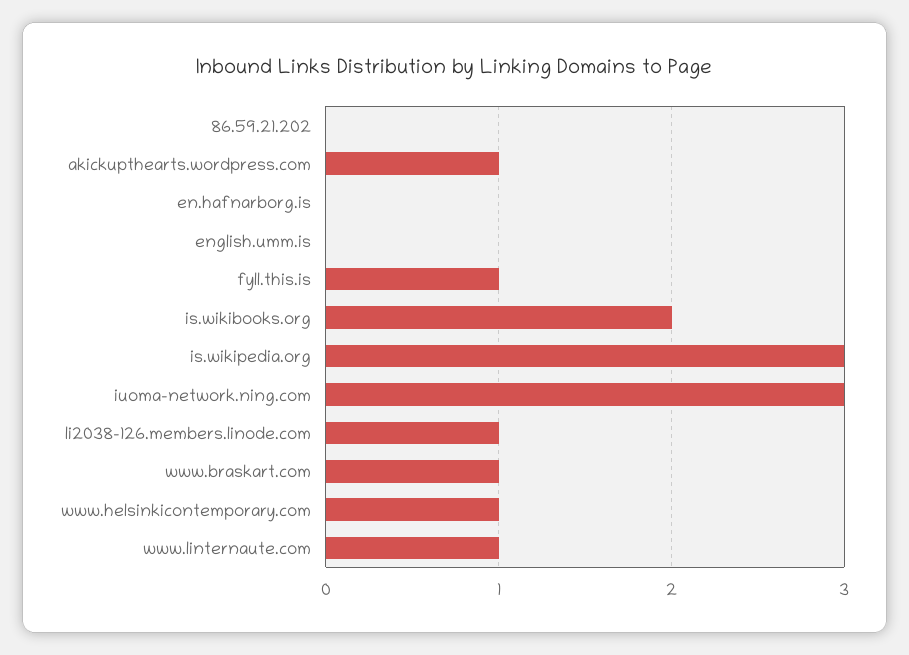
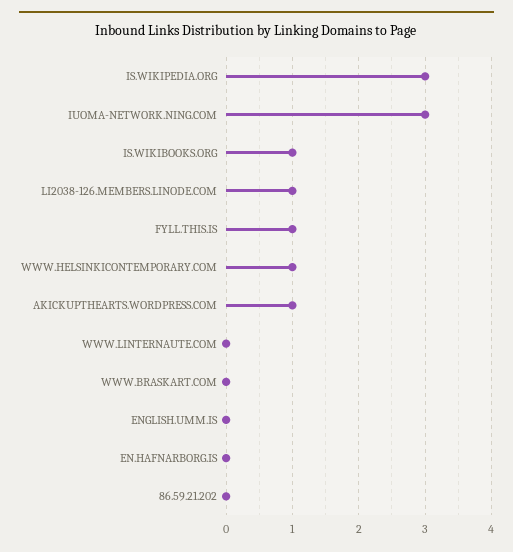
  {
    "86.59.21.202": 0,
    "akickupthearts.wordpress.com": 1,
    "en.hafnarborg.is": 0,
    "english.umm.is": 0,
    "fyll.this.is": 1,
-   "is.wikibooks.org": 2,
+   "is.wikibooks.org": 1,
    "is.wikipedia.org": 3,
    "iuoma-network.ning.com": 3,
    "li2038-126.members.linode.com": 1,
-   "www.braskart.com": 1,
+   "www.braskart.com": 0,
    "www.helsinkicontemporary.com": 1,
-   "www.linternaute.com": 1
+   "www.linternaute.com": 0
  }

